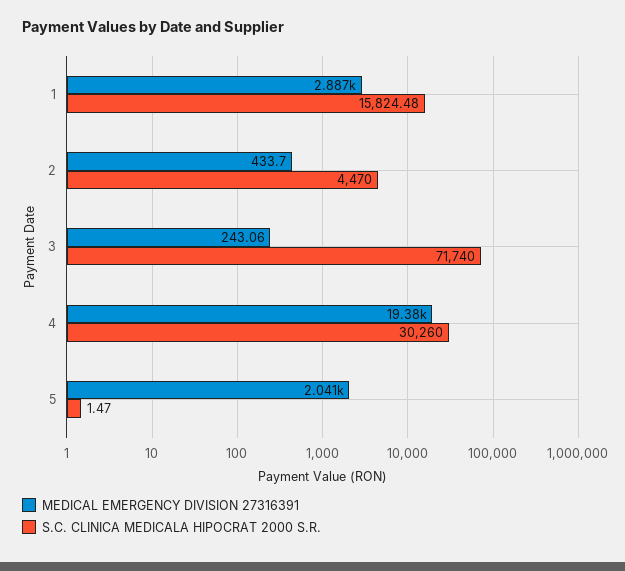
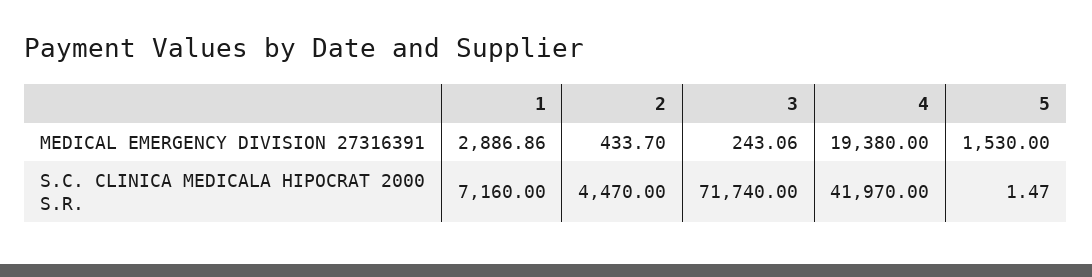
  {
    "MEDICAL EMERGENCY DIVISION 27316391": {
      "1": 2886.86,
      "2": 433.7,
      "3": 243.06,
      "4": 19380,
-     "5": 2041
+     "5": 1530
    },
    "S.C. CLINICA MEDICALA HIPOCRAT 2000 S.R.": {
-     "1": 15824.48,
+     "1": 7160,
      "2": 4470,
      "3": 71740,
-     "4": 30260,
+     "4": 41970,
      "5": 1.47
    }
  }

